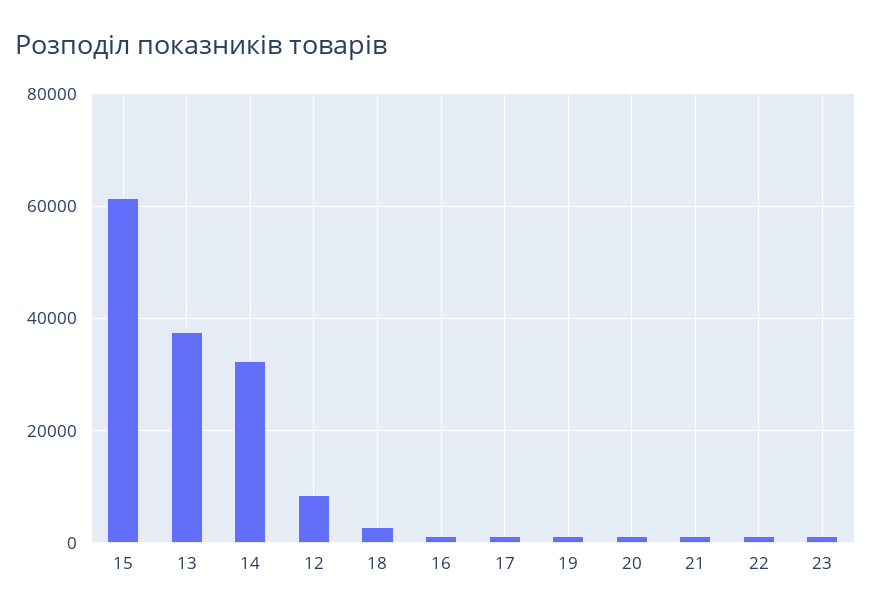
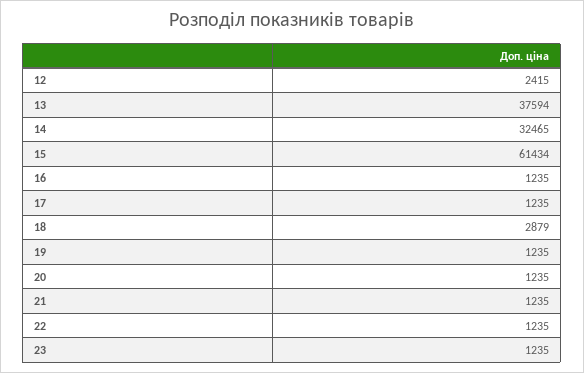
  {
    "15": 61434,
    "13": 37594,
    "14": 32465,
-   "12": 8000,
+   "12": 2415,
    "18": 2879,
    "16": 1235,
    "17": 1235,
    "19": 1235,
    "20": 1235,
    "21": 1235,
    "22": 1235,
    "23": 1235
  }

